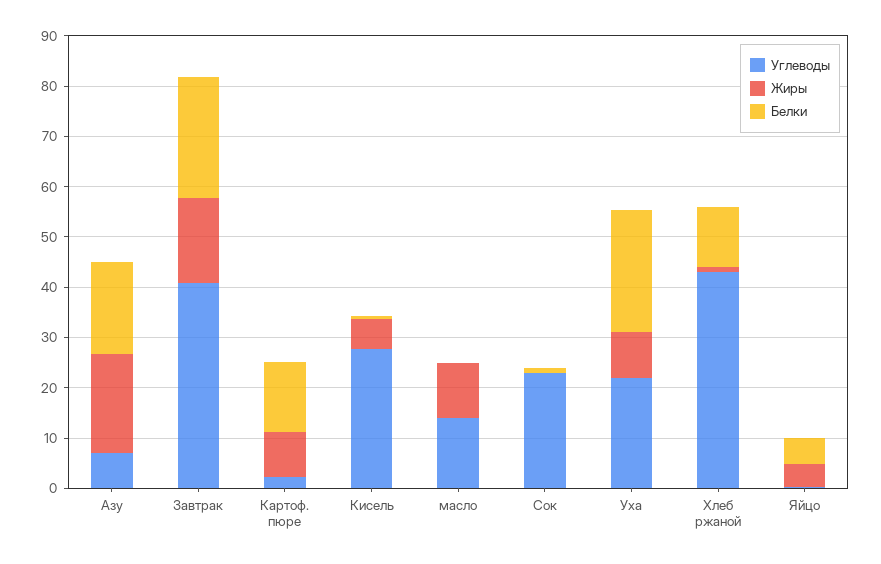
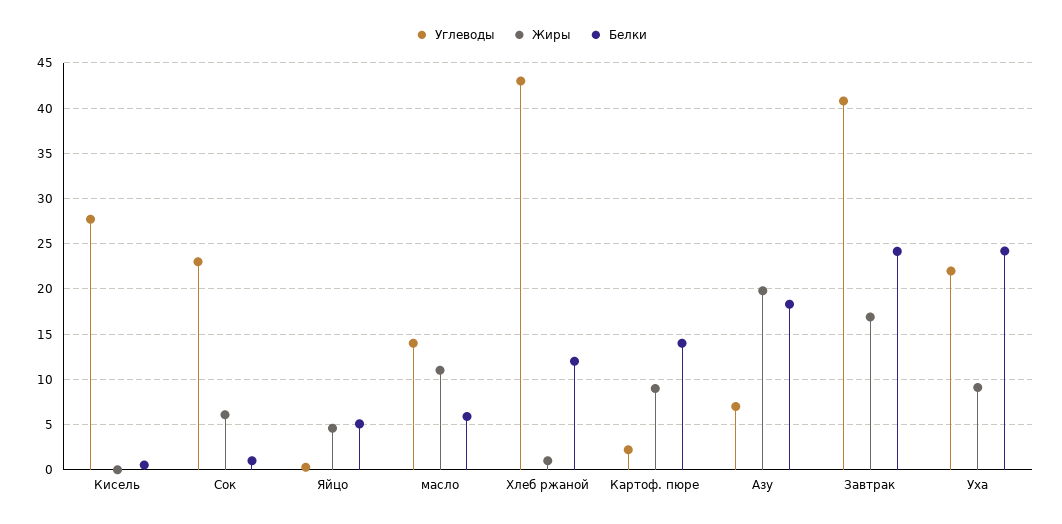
  {
    "Углеводы": {
      "Азу": 7,
      "Завтрак": 41,
      "Картоф. пюре": 2,
      "Кисель": 28,
      "масло": 14,
      "Сок": 23,
      "Уха": 22,
      "Хлеб ржаной": 43,
      "Яйцо": 0
    },
    "Жиры": {
      "Азу": 20,
      "Завтрак": 17,
      "Картоф. пюре": 9,
-     "Кисель": 6,
+     "Кисель": 0,
      "масло": 11,
-     "Сок": 0,
+     "Сок": 6,
      "Уха": 9,
      "Хлеб ржаной": 1,
      "Яйцо": 5
    },
    "Белки": {
      "Азу": 18,
      "Завтрак": 24,
      "Картоф. пюре": 14,
      "Кисель": 1,
-     "масло": 0,
+     "масло": 6,
      "Сок": 1,
      "Уха": 24,
      "Хлеб ржаной": 12,
      "Яйцо": 5
    }
  }

